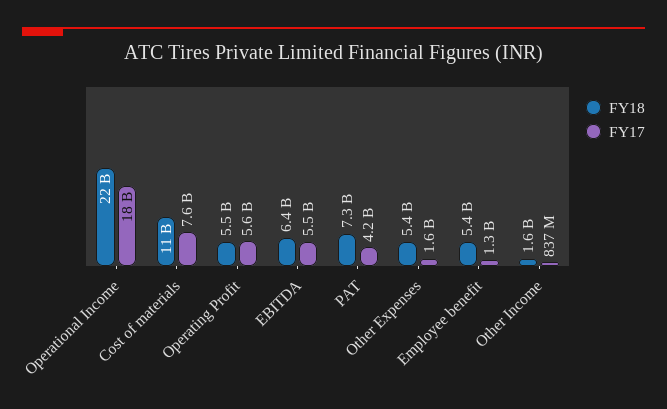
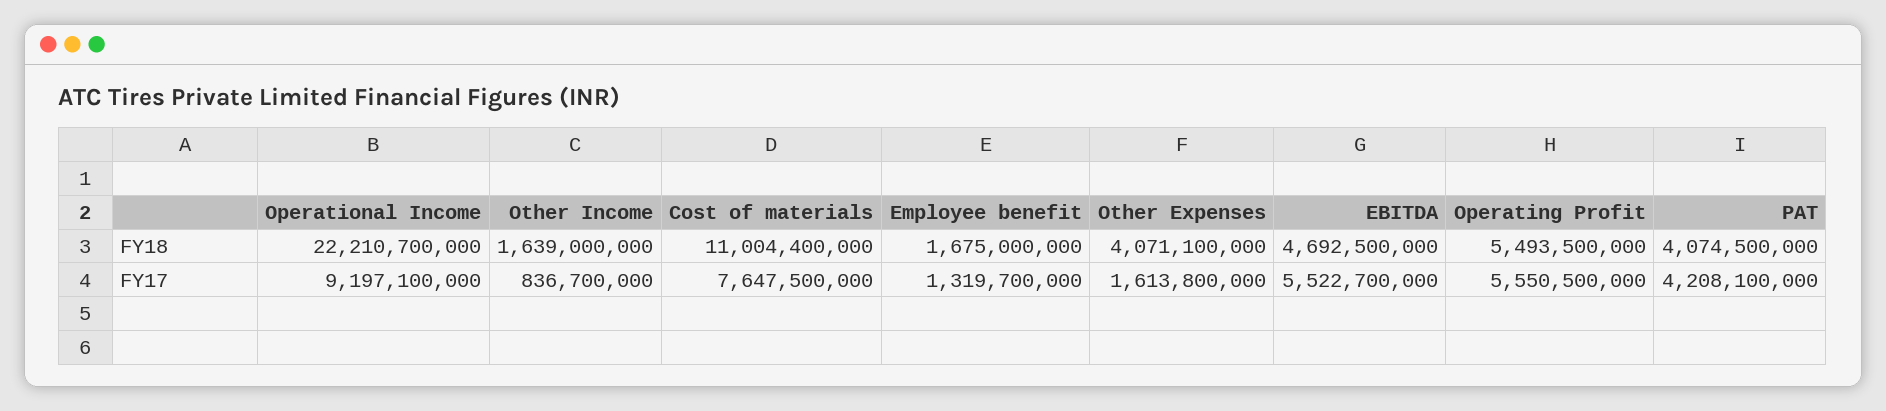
  {
    "FY18": {
      "Operational Income": 22210700000,
      "Cost of materials": 11004400000,
      "Operating Profit": 5493500000,
-     "EBITDA": 6400000000,
+     "EBITDA": 4692500000,
-     "PAT": 7300000000,
+     "PAT": 4074500000,
-     "Other Expenses": 5400000000,
+     "Other Expenses": 4071100000,
-     "Employee benefit": 5400000000,
+     "Employee benefit": 1675000000,
      "Other Income": 1639000000
    },
    "FY17": {
-     "Operational Income": 18000000000,
+     "Operational Income": 9197100000,
      "Cost of materials": 7647500000,
      "Operating Profit": 5550500000,
      "EBITDA": 5522700000,
      "PAT": 4208100000,
      "Other Expenses": 1613800000,
      "Employee benefit": 1319700000,
      "Other Income": 836700000
    }
  }

